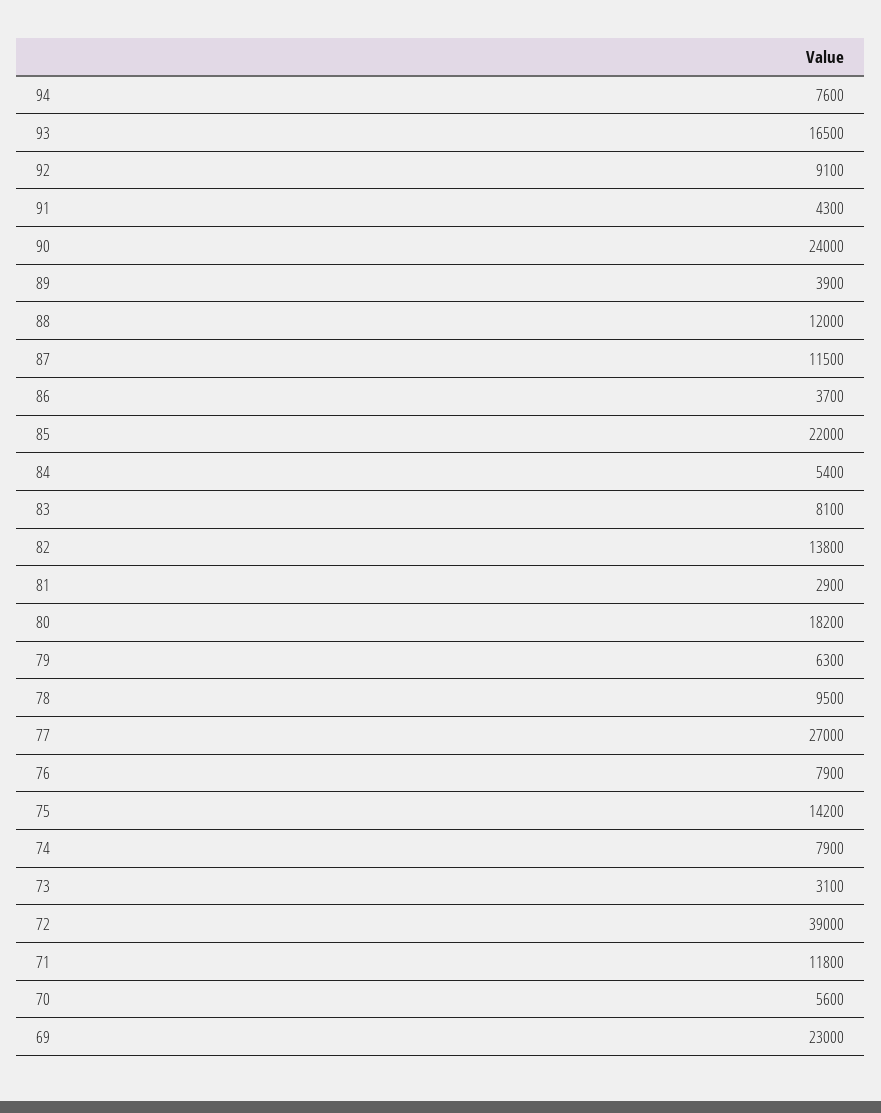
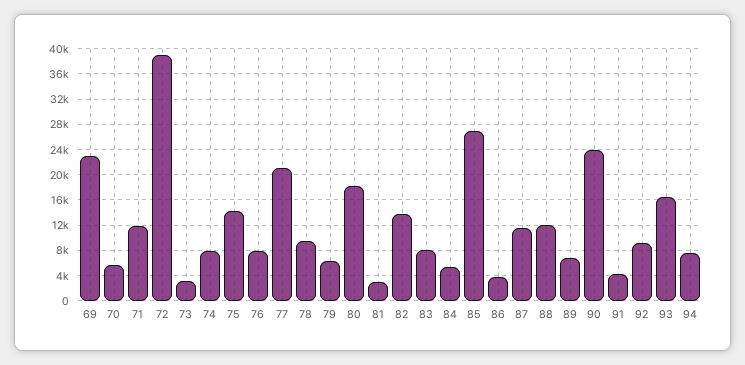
  {
    "94": 7600,
    "93": 16500,
    "92": 9100,
    "91": 4300,
    "90": 24000,
-   "89": 3900,
+   "89": 7000,
    "88": 12000,
    "87": 11500,
    "86": 3700,
-   "85": 22000,
+   "85": 27000,
    "84": 5400,
    "83": 8100,
    "82": 13800,
    "81": 2900,
    "80": 18200,
    "79": 6300,
    "78": 9500,
-   "77": 27000,
+   "77": 21000,
    "76": 7900,
    "75": 14200,
    "74": 7900,
    "73": 3100,
    "72": 39000,
    "71": 11800,
    "70": 5600,
    "69": 23000
  }

